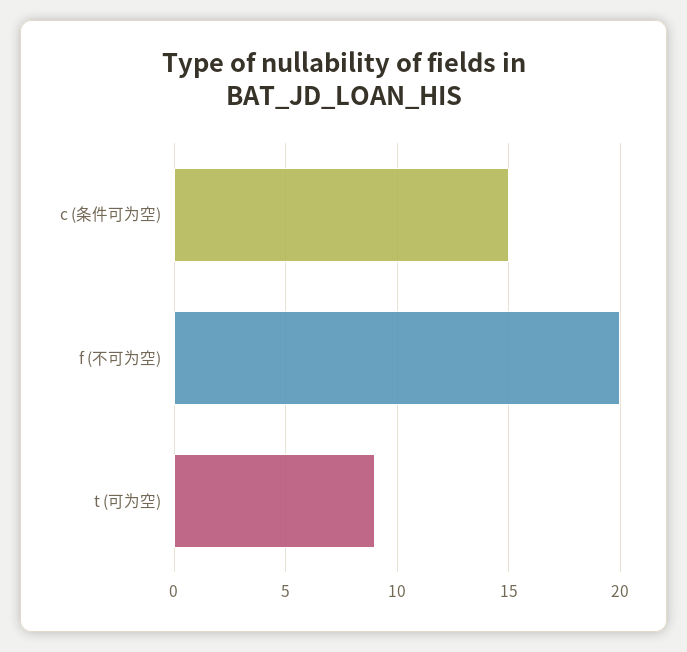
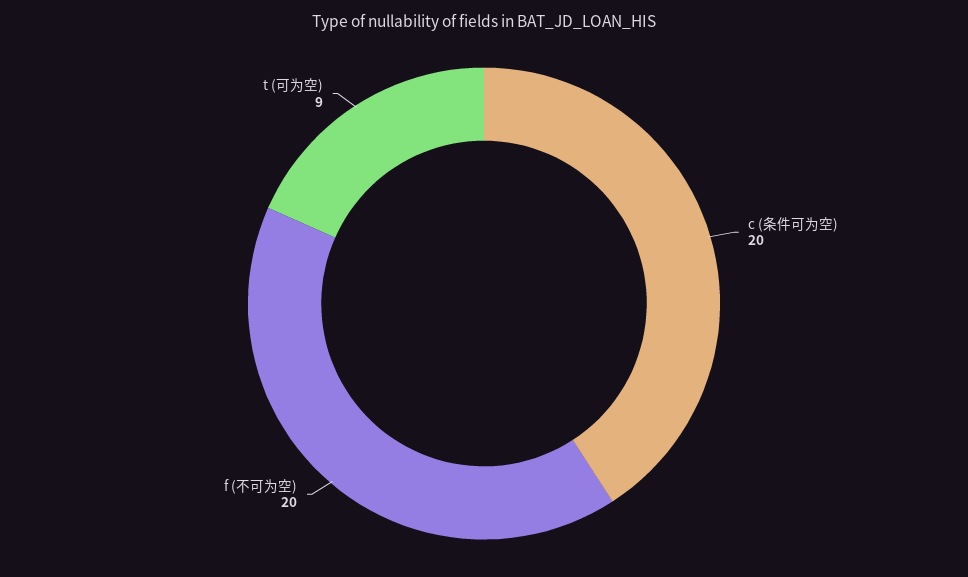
  {
-   "c (条件可为空)": 15,
+   "c (条件可为空)": 20,
    "f (不可为空)": 20,
    "t (可为空)": 9
  }

